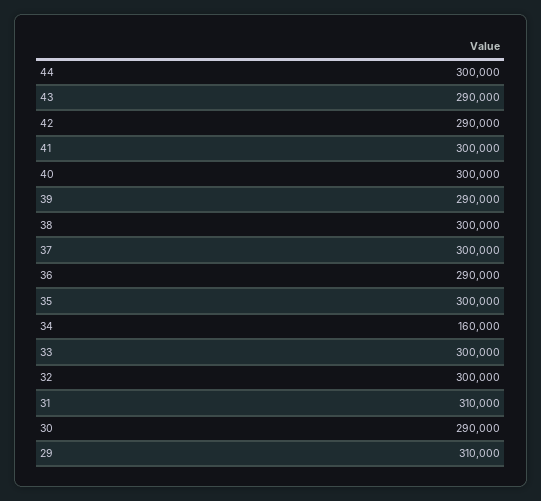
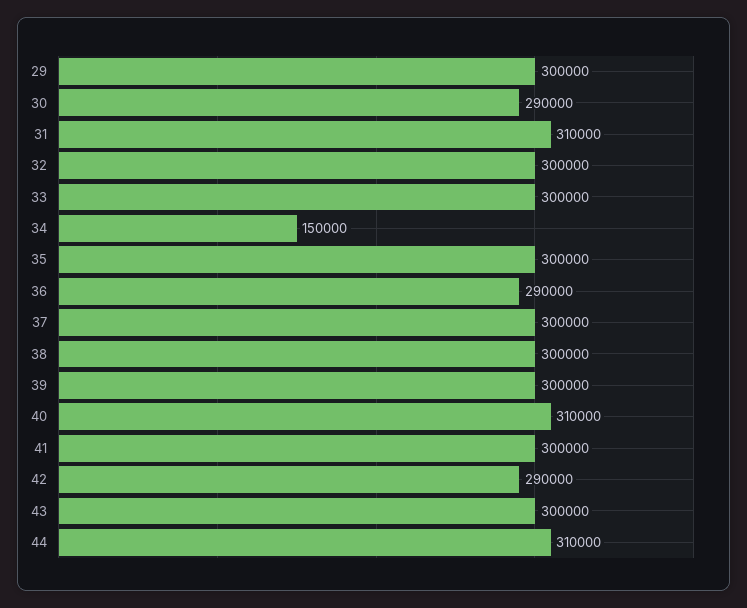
  {
-   "44": 300000,
+   "44": 310000,
-   "43": 290000,
+   "43": 300000,
    "42": 290000,
    "41": 300000,
-   "40": 300000,
+   "40": 310000,
-   "39": 290000,
+   "39": 300000,
    "38": 300000,
    "37": 300000,
    "36": 290000,
    "35": 300000,
-   "34": 160000,
+   "34": 150000,
    "33": 300000,
    "32": 300000,
    "31": 310000,
    "30": 290000,
-   "29": 310000
+   "29": 300000
  }

